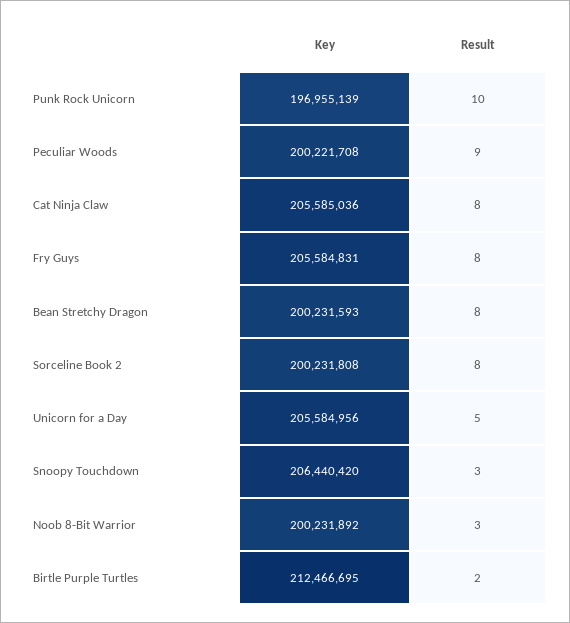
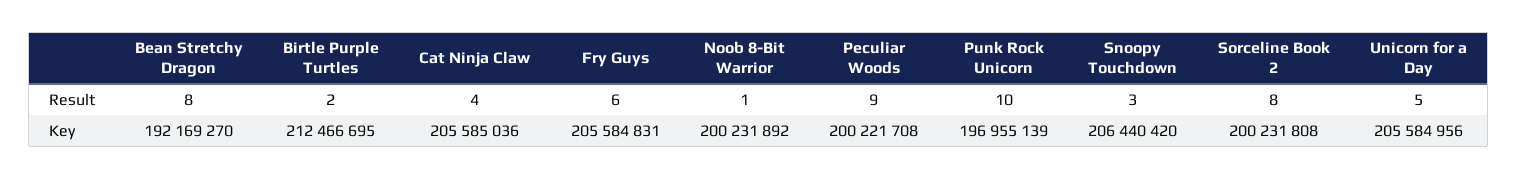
  {
    "Key": {
      "Punk Rock Unicorn": 196955139,
      "Peculiar Woods": 200221708,
      "Cat Ninja Claw": 205585036,
      "Fry Guys": 205584831,
-     "Bean Stretchy Dragon": 200231593,
+     "Bean Stretchy Dragon": 192169270,
      "Sorceline Book 2": 200231808,
      "Unicorn for a Day": 205584956,
      "Snoopy Touchdown": 206440420,
      "Noob 8-Bit Warrior": 200231892,
      "Birtle Purple Turtles": 212466695
    },
    "Result": {
      "Punk Rock Unicorn": 10,
      "Peculiar Woods": 9,
-     "Cat Ninja Claw": 8,
+     "Cat Ninja Claw": 4,
-     "Fry Guys": 8,
+     "Fry Guys": 6,
      "Bean Stretchy Dragon": 8,
      "Sorceline Book 2": 8,
      "Unicorn for a Day": 5,
      "Snoopy Touchdown": 3,
-     "Noob 8-Bit Warrior": 3,
+     "Noob 8-Bit Warrior": 1,
      "Birtle Purple Turtles": 2
    }
  }

